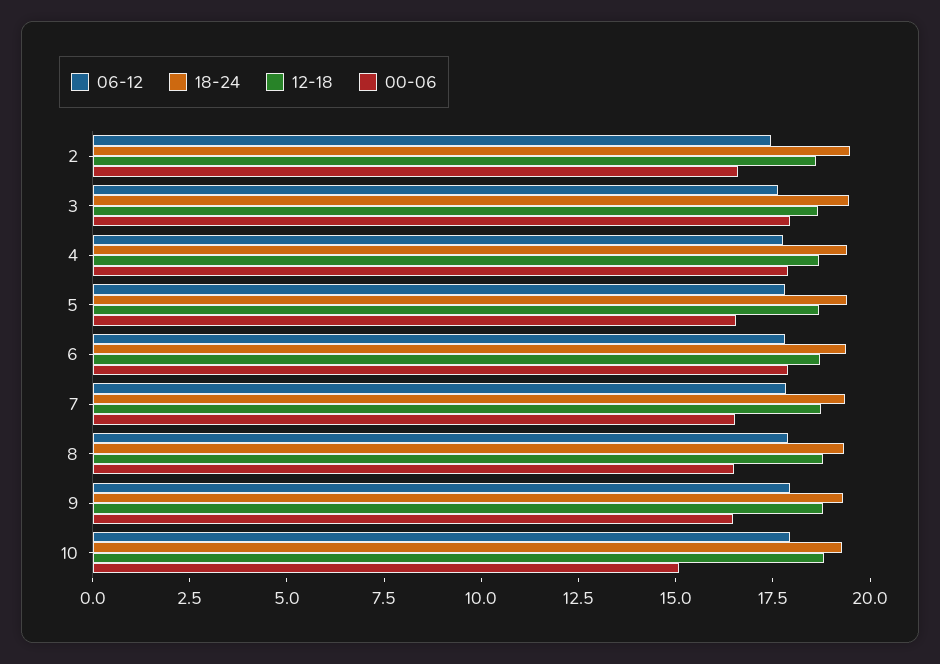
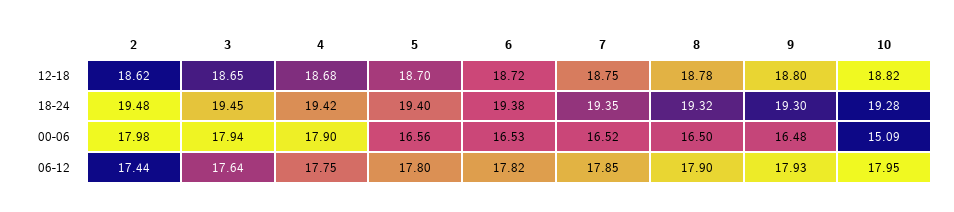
  {
    "06-12": {
      "2": 17.44,
      "3": 17.64,
      "4": 17.75,
      "5": 17.8,
      "6": 17.82,
      "7": 17.85,
      "8": 17.9,
      "9": 17.93,
      "10": 17.95
    },
    "18-24": {
      "2": 19.48,
      "3": 19.45,
      "4": 19.42,
      "5": 19.4,
      "6": 19.38,
      "7": 19.35,
      "8": 19.32,
      "9": 19.3,
      "10": 19.28
    },
    "12-18": {
      "2": 18.62,
      "3": 18.65,
      "4": 18.68,
      "5": 18.7,
      "6": 18.72,
      "7": 18.75,
      "8": 18.78,
      "9": 18.8,
      "10": 18.82
    },
    "00-06": {
-     "2": 16.5,
+     "2": 17.98,
      "3": 17.94,
      "4": 17.9,
      "5": 16.56,
-     "6": 18,
+     "6": 16.53,
      "7": 16.52,
      "8": 16.5,
      "9": 16.48,
      "10": 15.09
    }
  }

